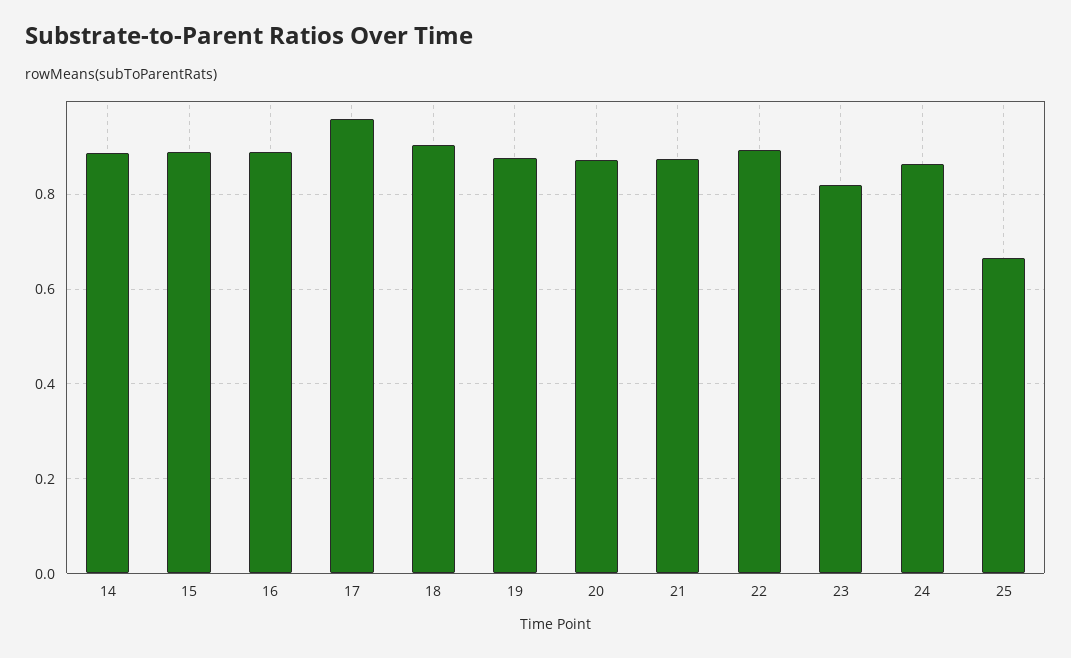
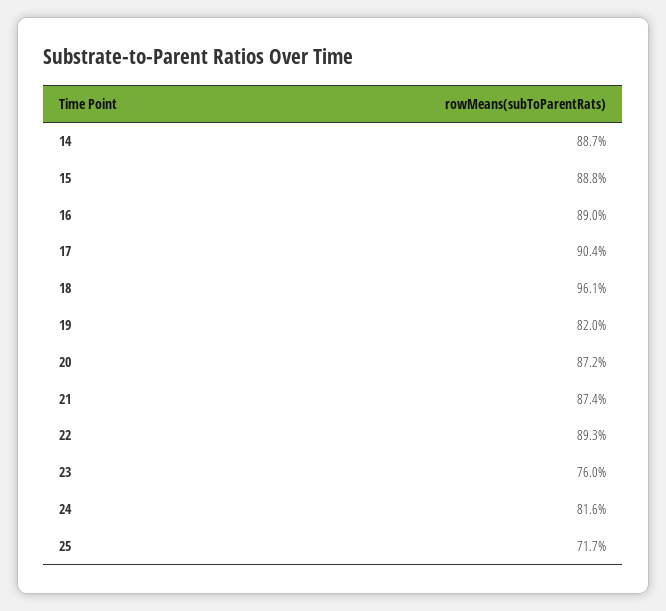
  {
    "14": 0.887,
    "15": 0.888,
    "16": 0.89,
-   "17": 0.96,
+   "17": 0.904,
-   "18": 0.9,
+   "18": 0.961,
-   "19": 0.88,
+   "19": 0.82,
    "20": 0.872,
    "21": 0.874,
    "22": 0.893,
-   "23": 0.82,
+   "23": 0.76,
-   "24": 0.86,
+   "24": 0.816,
-   "25": 0.66
+   "25": 0.717
  }

